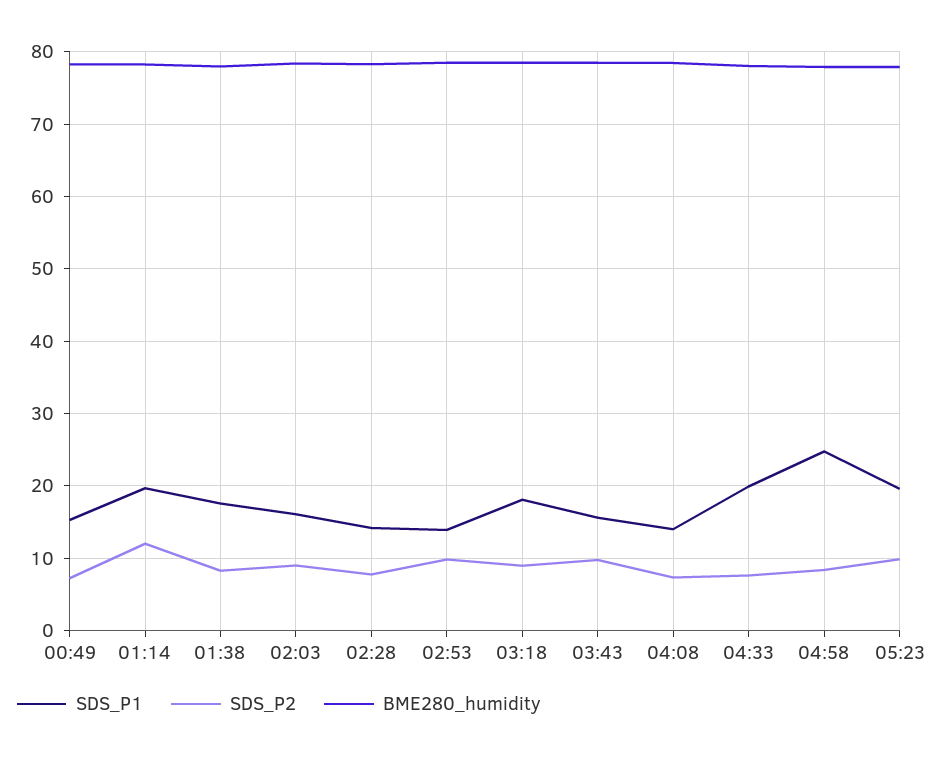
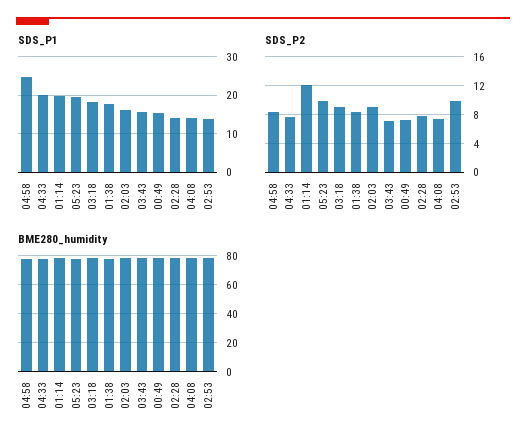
  {
    "SDS_P1": {
      "00:49": 15,
      "01:14": 20,
      "01:38": 18,
      "02:03": 16,
      "02:28": 14,
      "02:53": 14,
      "03:18": 18,
      "03:43": 16,
      "04:08": 14,
      "04:33": 20,
      "04:58": 25,
      "05:23": 20
    },
    "SDS_P2": {
      "00:49": 7,
      "01:14": 12,
      "01:38": 8,
      "02:03": 9,
      "02:28": 8,
      "02:53": 10,
      "03:18": 9,
-     "03:43": 10,
+     "03:43": 7,
      "04:08": 7,
      "04:33": 8,
      "04:58": 8,
      "05:23": 10
    },
    "BME280_humidity": {
      "00:49": 78,
      "01:14": 78,
      "01:38": 78,
      "02:03": 78,
      "02:28": 78,
      "02:53": 79,
      "03:18": 79,
      "03:43": 79,
      "04:08": 78,
      "04:33": 78,
      "04:58": 78,
      "05:23": 78
    }
  }

